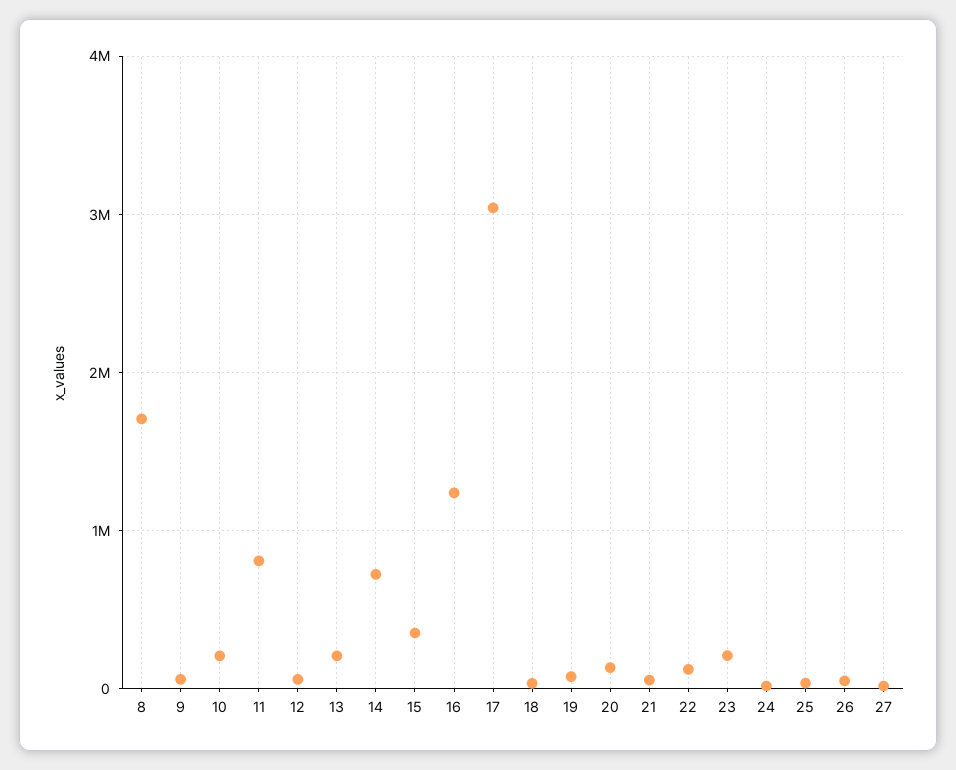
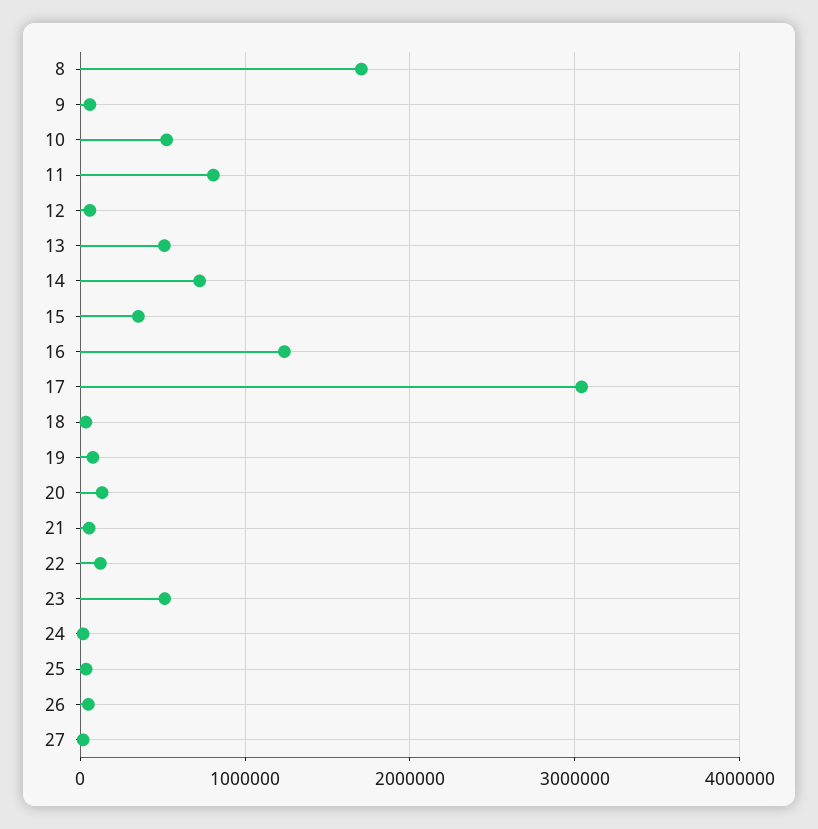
  {
    "8": 1700000,
    "9": 100000,
-   "10": 200000,
+   "10": 500000,
    "11": 800000,
    "12": 100000,
-   "13": 200000,
+   "13": 500000,
    "14": 700000,
    "15": 400000,
    "16": 1200000,
    "17": 3000000,
    "18": 0,
    "19": 100000,
    "20": 100000,
    "21": 100000,
    "22": 100000,
-   "23": 200000,
+   "23": 500000,
    "24": 0,
    "25": 0,
    "26": 0,
    "27": 0
  }

